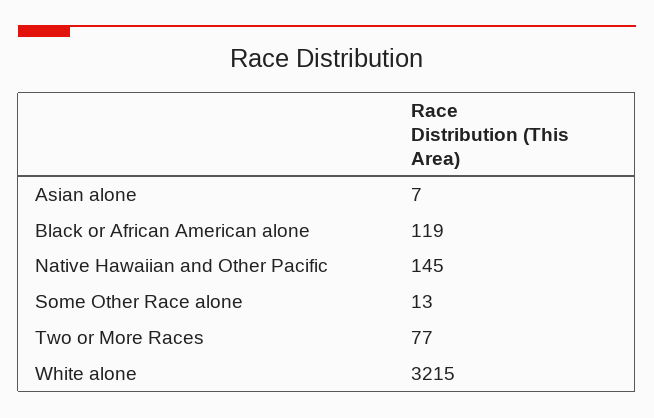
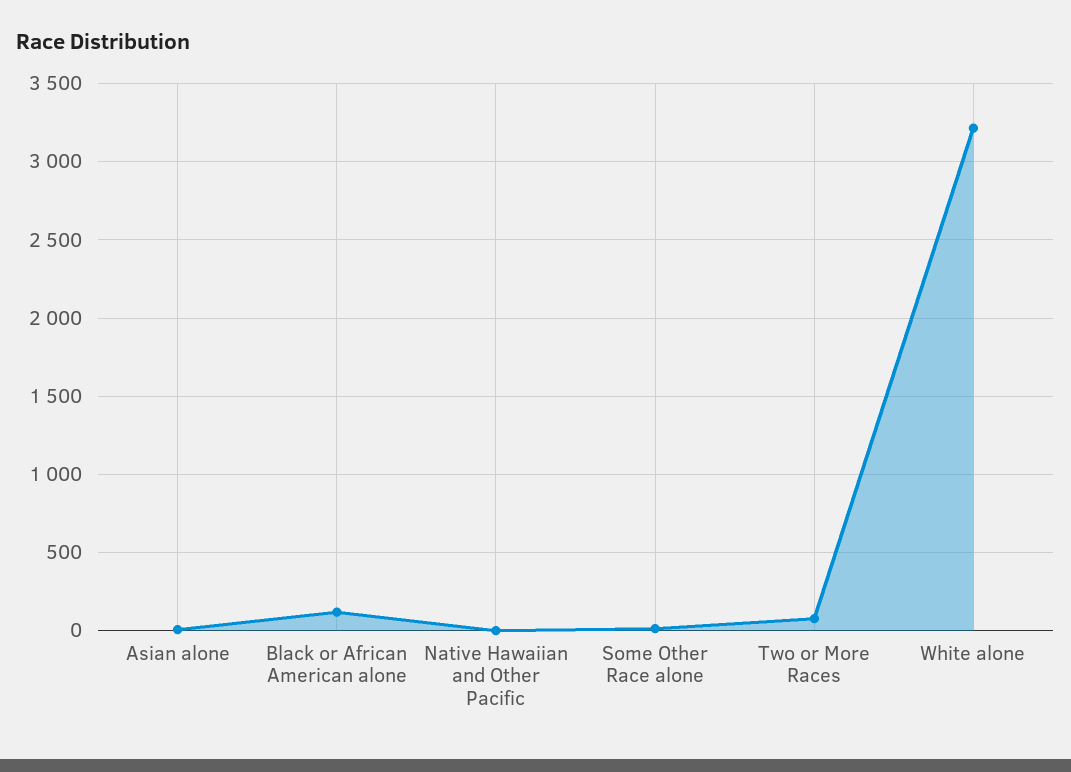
  {
    "Asian alone": 7,
    "Black or African American alone": 119,
-   "Native Hawaiian and Other Pacific": 145,
+   "Native Hawaiian and Other Pacific": 0,
    "Some Other Race alone": 13,
    "Two or More Races": 77,
    "White alone": 3215
  }

